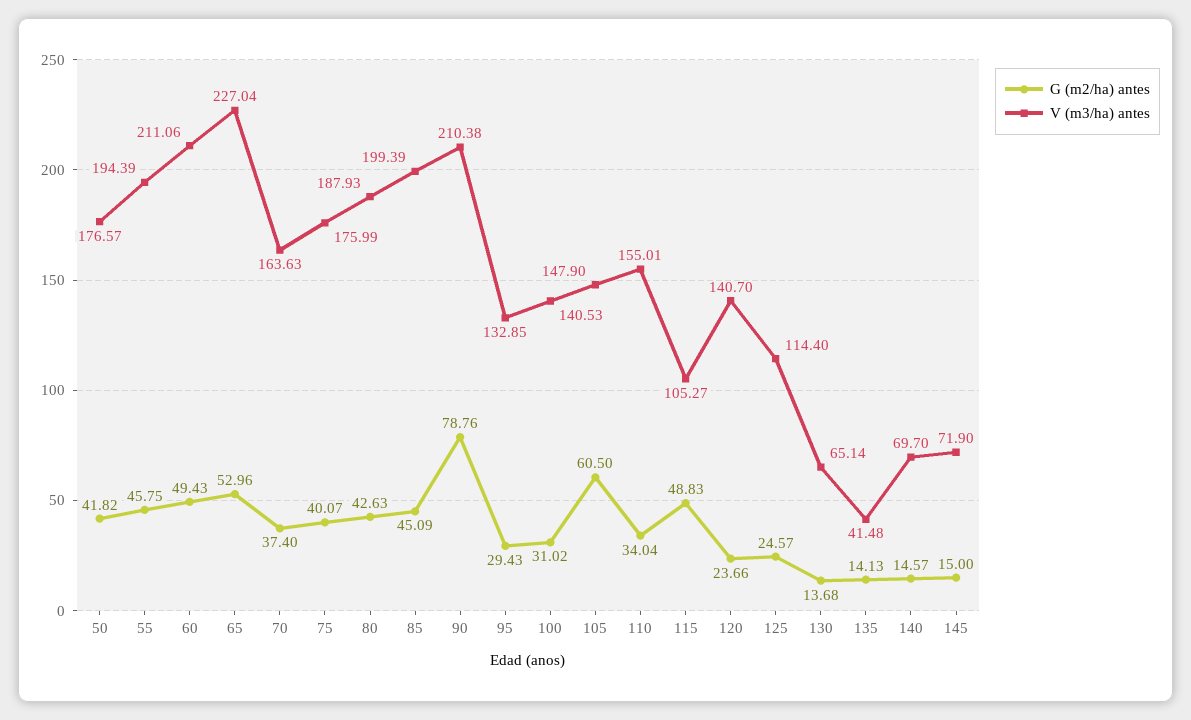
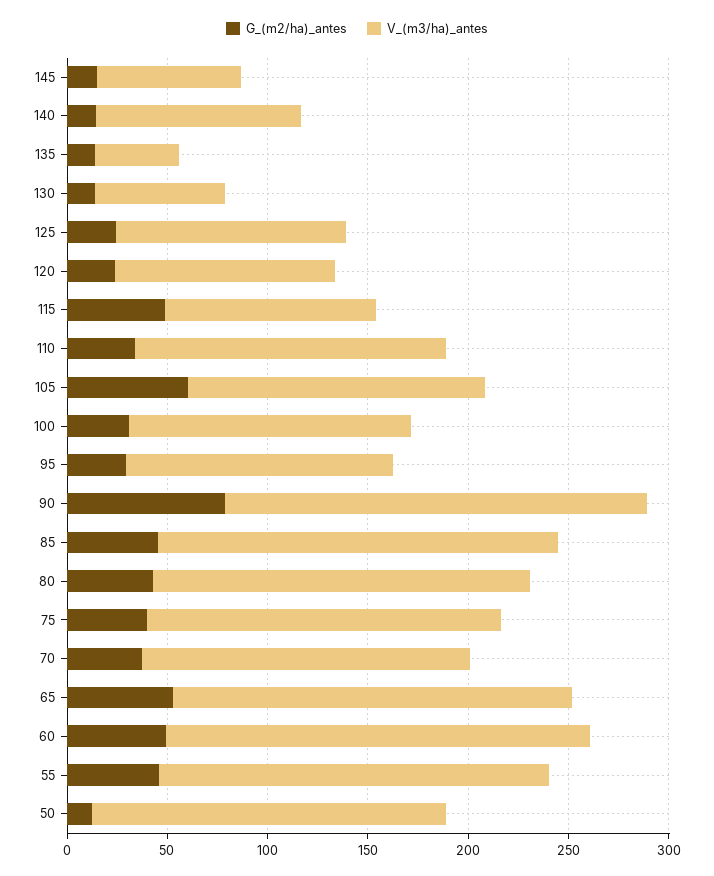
  {
    "G (m2/ha) antes": {
-     "50": 41.82,
+     "50": 10,
      "55": 45.75,
      "60": 49.43,
      "65": 52.96,
      "70": 37.4,
      "75": 40.07,
      "80": 42.63,
      "85": 45.09,
      "90": 78.76,
      "95": 29.43,
      "100": 31.02,
      "105": 60.5,
      "110": 34.04,
      "115": 48.83,
      "120": 23.66,
      "125": 24.57,
      "130": 13.68,
      "135": 14.13,
      "140": 14.57,
      "145": 15
    },
    "V (m3/ha) antes": {
      "50": 176.57,
      "55": 194.39,
      "60": 211.06,
-     "65": 227.04,
+     "65": 200,
      "70": 163.63,
      "75": 175.99,
      "80": 187.93,
      "85": 199.39,
      "90": 210.38,
      "95": 132.85,
      "100": 140.53,
      "105": 147.9,
      "110": 155.01,
      "115": 105.27,
-     "120": 140.7,
+     "120": 110,
      "125": 114.4,
      "130": 65.14,
      "135": 41.48,
-     "140": 69.7,
+     "140": 100,
      "145": 71.9
    }
  }

